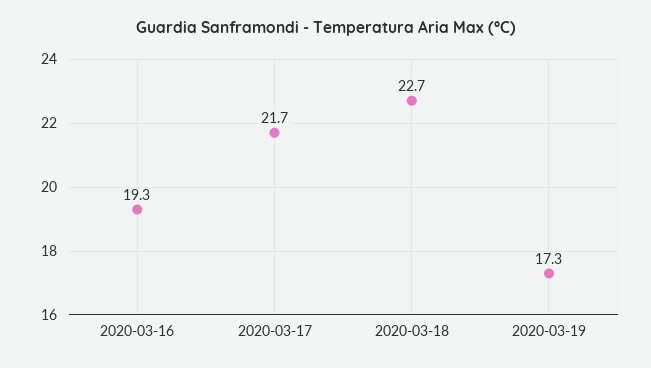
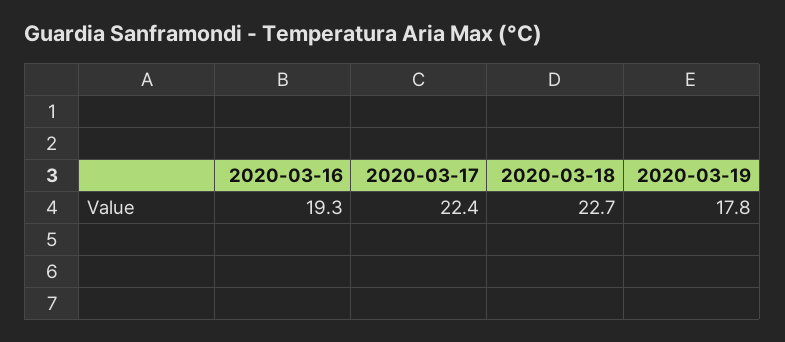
  {
    "2020-03-16": 19.3,
-   "2020-03-17": 21.7,
+   "2020-03-17": 22.4,
    "2020-03-18": 22.7,
-   "2020-03-19": 17.3
+   "2020-03-19": 17.8
  }

